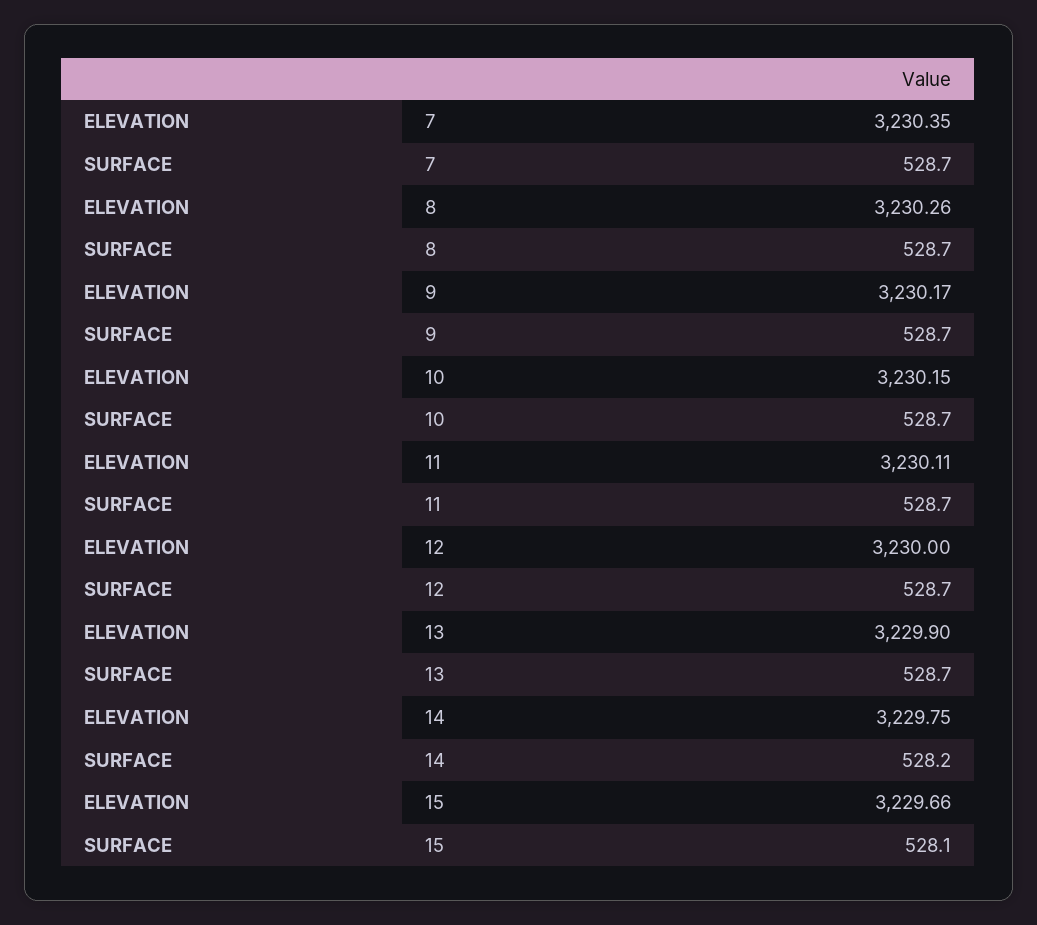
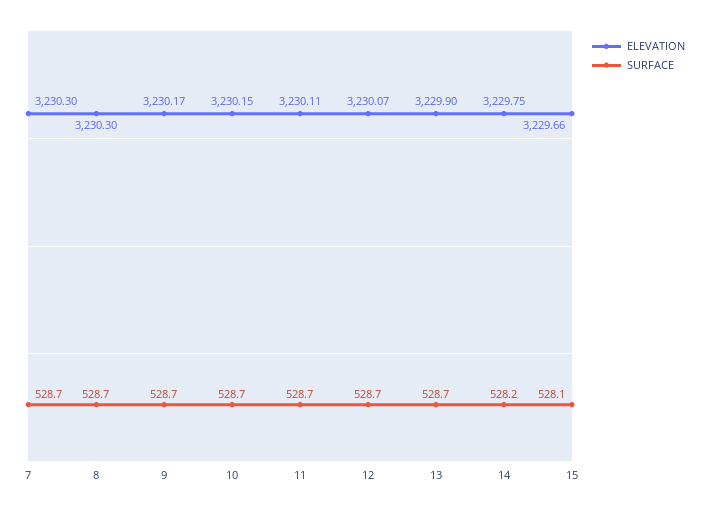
  {
    "ELEVATION": {
-     "7": 3230.35,
+     "7": 3230.3,
-     "8": 3230.26,
+     "8": 3230.3,
      "9": 3230.17,
      "10": 3230.15,
      "11": 3230.11,
-     "12": 3230,
+     "12": 3230.07,
      "13": 3229.9,
      "14": 3229.75,
      "15": 3229.66
    },
    "SURFACE": {
      "7": 528.7,
      "8": 528.7,
      "9": 528.7,
      "10": 528.7,
      "11": 528.7,
      "12": 528.7,
      "13": 528.7,
      "14": 528.2,
      "15": 528.1
    }
  }

